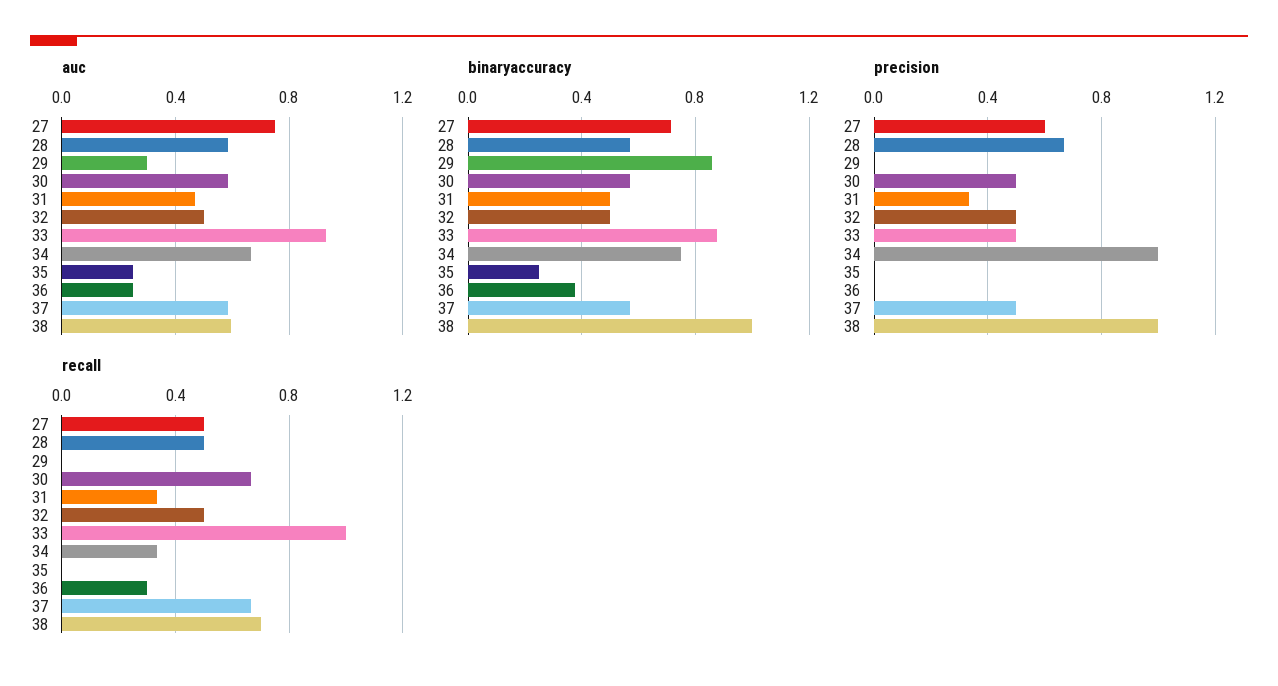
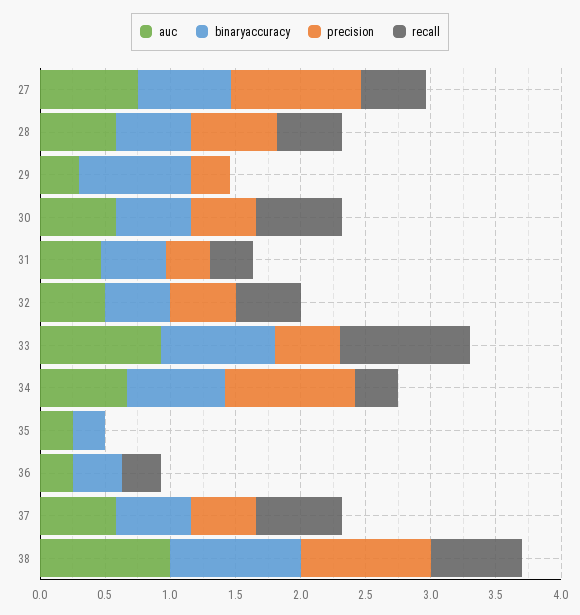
  {
    "auc": {
      "27": 0.75,
      "28": 0.6,
      "29": 0.3,
      "30": 0.6,
      "31": 0.45,
      "32": 0.5,
      "33": 0.95,
      "34": 0.65,
      "35": 0.25,
      "36": 0.25,
      "37": 0.6,
-     "38": 0.6
+     "38": 1
    },
    "binaryaccuracy": {
      "27": 0.7,
      "28": 0.55,
      "29": 0.85,
      "30": 0.55,
      "31": 0.5,
      "32": 0.5,
      "33": 0.9,
      "34": 0.75,
      "35": 0.25,
      "36": 0.4,
      "37": 0.55,
      "38": 1
    },
    "precision": {
-     "27": 0.6,
+     "27": 1,
      "28": 0.65,
-     "29": 0,
+     "29": 0.3,
      "30": 0.5,
      "31": 0.35,
      "32": 0.5,
      "33": 0.5,
      "34": 1,
      "35": 0,
      "36": 0,
      "37": 0.5,
      "38": 1
    },
    "recall": {
      "27": 0.5,
      "28": 0.5,
      "29": 0,
      "30": 0.65,
      "31": 0.35,
      "32": 0.5,
      "33": 1,
      "34": 0.35,
      "35": 0,
      "36": 0.3,
      "37": 0.65,
      "38": 0.7
    }
  }

